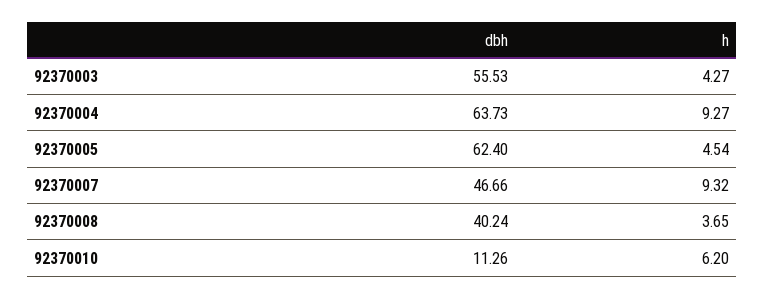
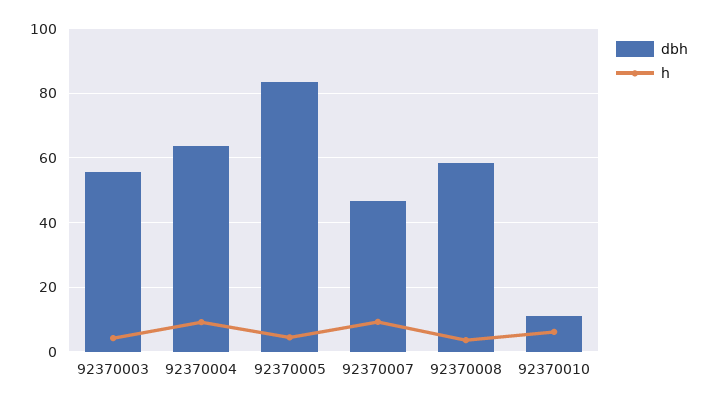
  {
    "dbh": {
      "92370003": 55.53,
      "92370004": 63.73,
-     "92370005": 62.4,
+     "92370005": 84,
      "92370007": 46.66,
-     "92370008": 40.24,
+     "92370008": 58,
      "92370010": 11.26
    },
    "h": {
      "92370003": 4.27,
      "92370004": 9.27,
      "92370005": 4.54,
      "92370007": 9.32,
      "92370008": 3.65,
      "92370010": 6.2
    }
  }

